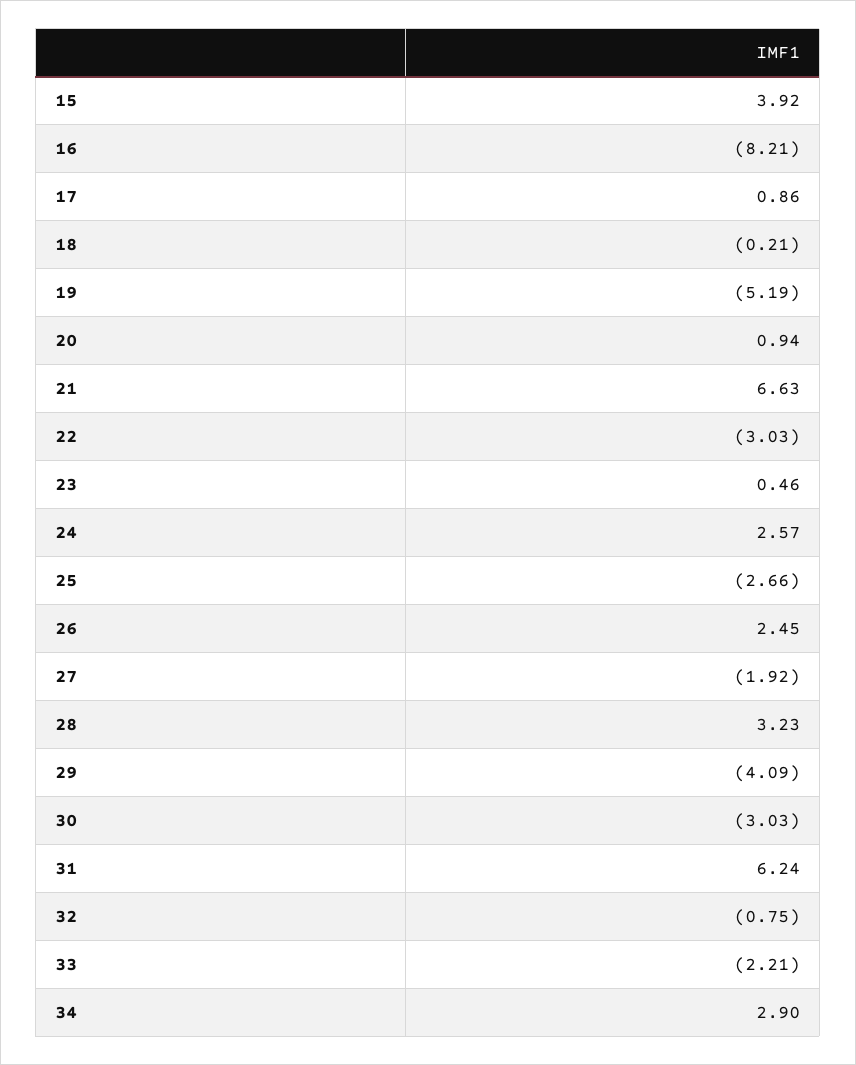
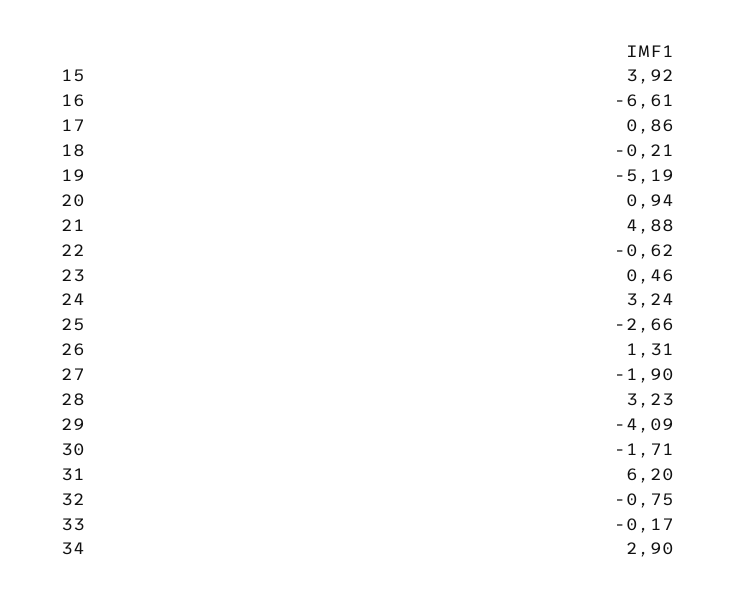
  {
    "15": 3.92,
-   "16": -8.21,
+   "16": -6.61,
    "17": 0.86,
    "18": -0.21,
    "19": -5.19,
    "20": 0.94,
-   "21": 6.63,
+   "21": 4.88,
-   "22": -3.03,
+   "22": -0.62,
    "23": 0.46,
-   "24": 2.57,
+   "24": 3.24,
    "25": -2.66,
-   "26": 2.45,
+   "26": 1.31,
-   "27": -1.92,
+   "27": -1.9,
    "28": 3.23,
    "29": -4.09,
-   "30": -3.03,
+   "30": -1.71,
-   "31": 6.24,
+   "31": 6.2,
    "32": -0.75,
-   "33": -2.21,
+   "33": -0.17,
    "34": 2.9
  }

